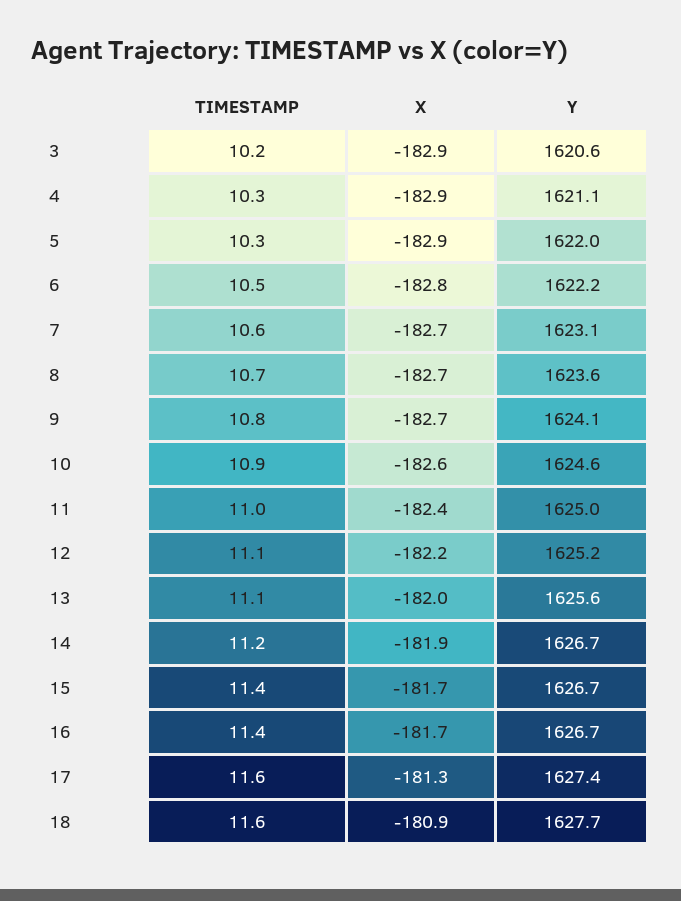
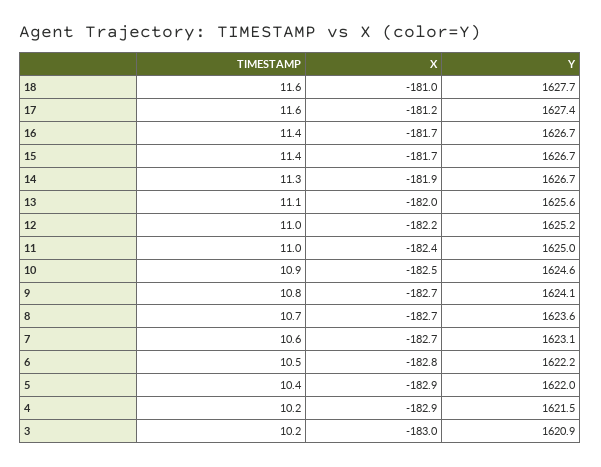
  {
    "TIMESTAMP": {
      "3": 10.2,
-     "4": 10.3,
+     "4": 10.2,
-     "5": 10.3,
+     "5": 10.4,
      "6": 10.5,
      "7": 10.6,
      "8": 10.7,
      "9": 10.8,
      "10": 10.9,
      "11": 11,
-     "12": 11.1,
+     "12": 11,
      "13": 11.1,
-     "14": 11.2,
+     "14": 11.3,
      "15": 11.4,
      "16": 11.4,
      "17": 11.6,
      "18": 11.6
    },
    "X": {
-     "3": -182.9,
+     "3": -183,
      "4": -182.9,
      "5": -182.9,
      "6": -182.8,
      "7": -182.7,
      "8": -182.7,
      "9": -182.7,
-     "10": -182.6,
+     "10": -182.5,
      "11": -182.4,
      "12": -182.2,
      "13": -182,
      "14": -181.9,
      "15": -181.7,
      "16": -181.7,
-     "17": -181.3,
+     "17": -181.2,
-     "18": -180.9
+     "18": -181
    },
    "Y": {
-     "3": 1620.6,
+     "3": 1620.9,
-     "4": 1621.1,
+     "4": 1621.5,
      "5": 1622,
      "6": 1622.2,
      "7": 1623.1,
      "8": 1623.6,
      "9": 1624.1,
      "10": 1624.6,
      "11": 1625,
      "12": 1625.2,
      "13": 1625.6,
      "14": 1626.7,
      "15": 1626.7,
      "16": 1626.7,
      "17": 1627.4,
      "18": 1627.7
    }
  }

